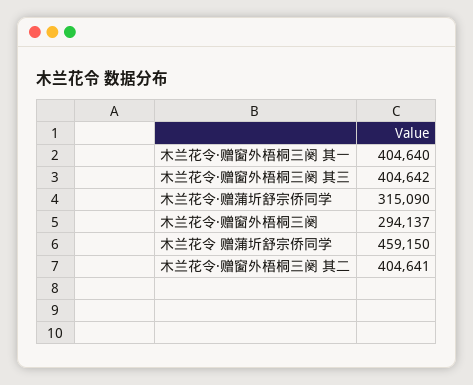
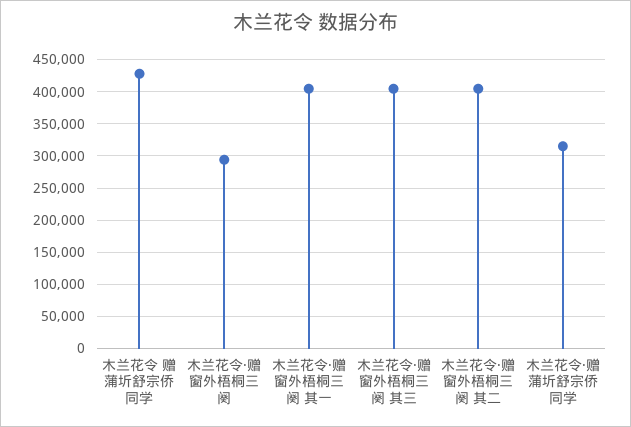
  {
    "木兰花令·赠窗外梧桐三阕 其一": 404640,
    "木兰花令·赠窗外梧桐三阕 其三": 404642,
    "木兰花令·赠蒲圻舒宗侨同学": 315090,
    "木兰花令·赠窗外梧桐三阕": 294137,
-   "木兰花令 赠蒲圻舒宗侨同学": 459150,
+   "木兰花令 赠蒲圻舒宗侨同学": 430000,
    "木兰花令·赠窗外梧桐三阕 其二": 404641
  }

